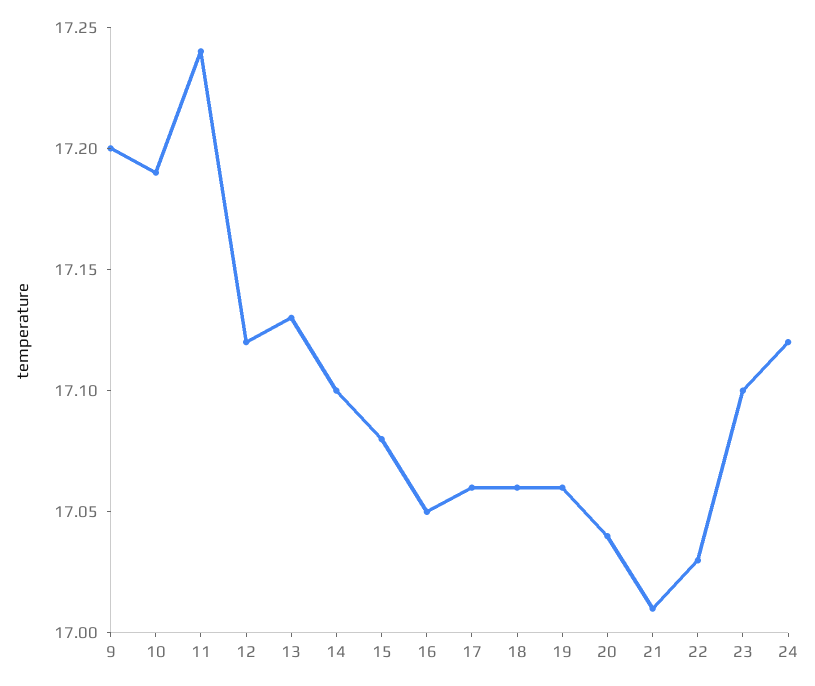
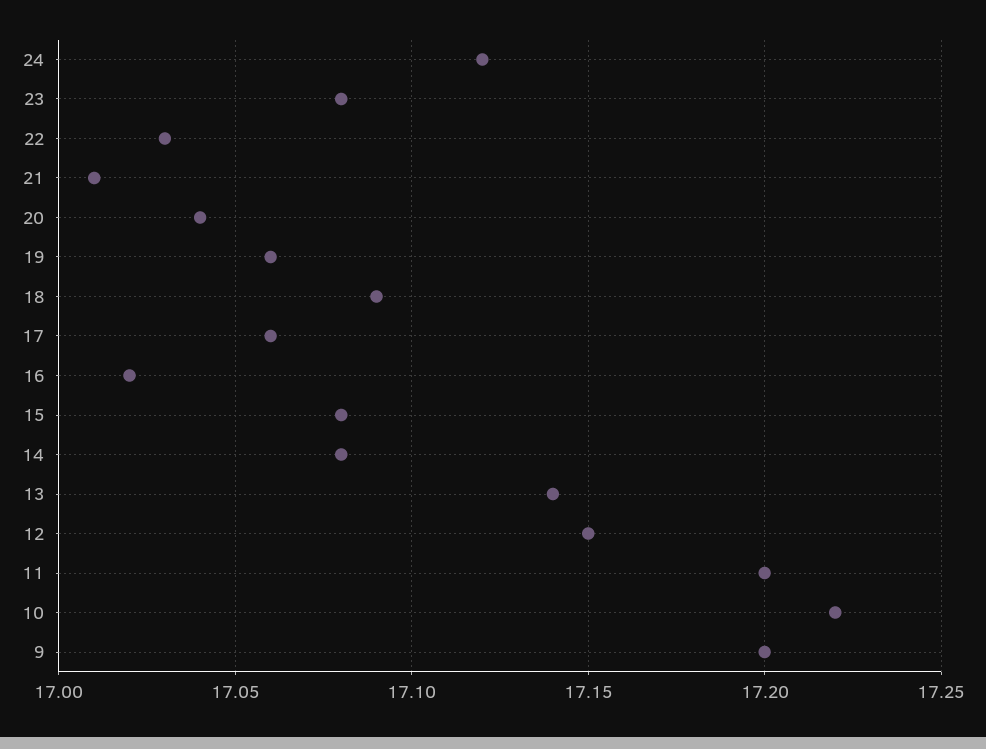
  {
    "9": 17.2,
-   "10": 17.19,
+   "10": 17.22,
-   "11": 17.24,
+   "11": 17.2,
-   "12": 17.12,
+   "12": 17.15,
-   "13": 17.13,
+   "13": 17.14,
-   "14": 17.1,
+   "14": 17.08,
    "15": 17.08,
-   "16": 17.05,
+   "16": 17.02,
    "17": 17.06,
-   "18": 17.06,
+   "18": 17.09,
    "19": 17.06,
    "20": 17.04,
    "21": 17.01,
    "22": 17.03,
-   "23": 17.1,
+   "23": 17.08,
    "24": 17.12
  }

